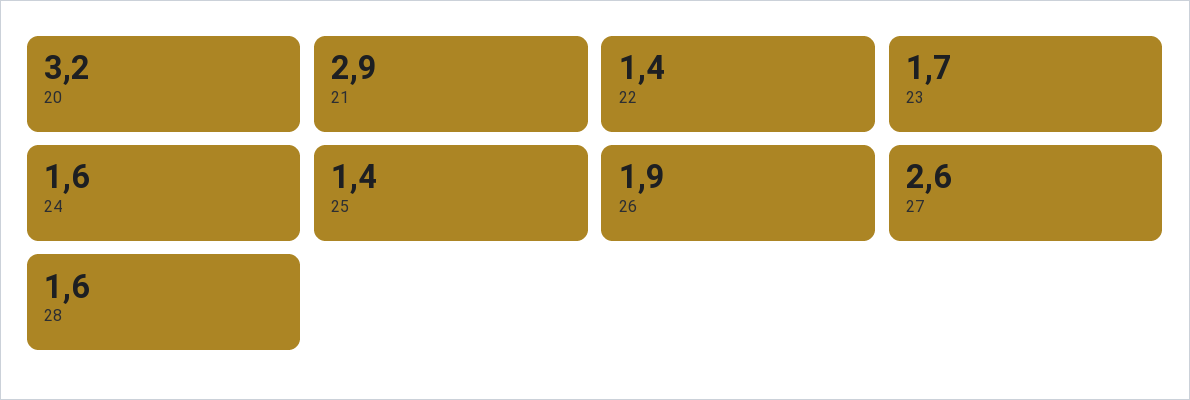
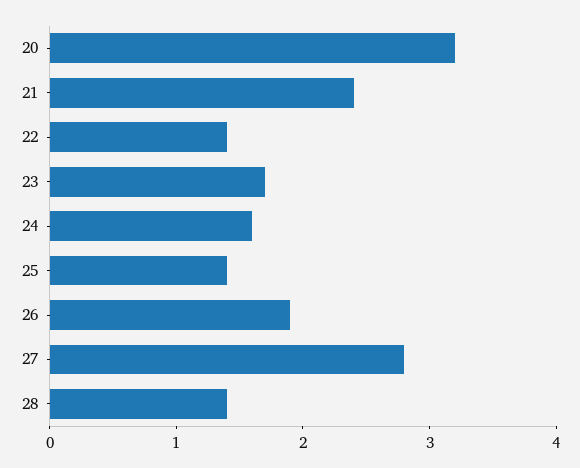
  {
    "20": 3.2,
-   "21": 2.9,
+   "21": 2.4,
    "22": 1.4,
    "23": 1.7,
    "24": 1.6,
    "25": 1.4,
    "26": 1.9,
-   "27": 2.6,
+   "27": 2.8,
-   "28": 1.6
+   "28": 1.4
  }

